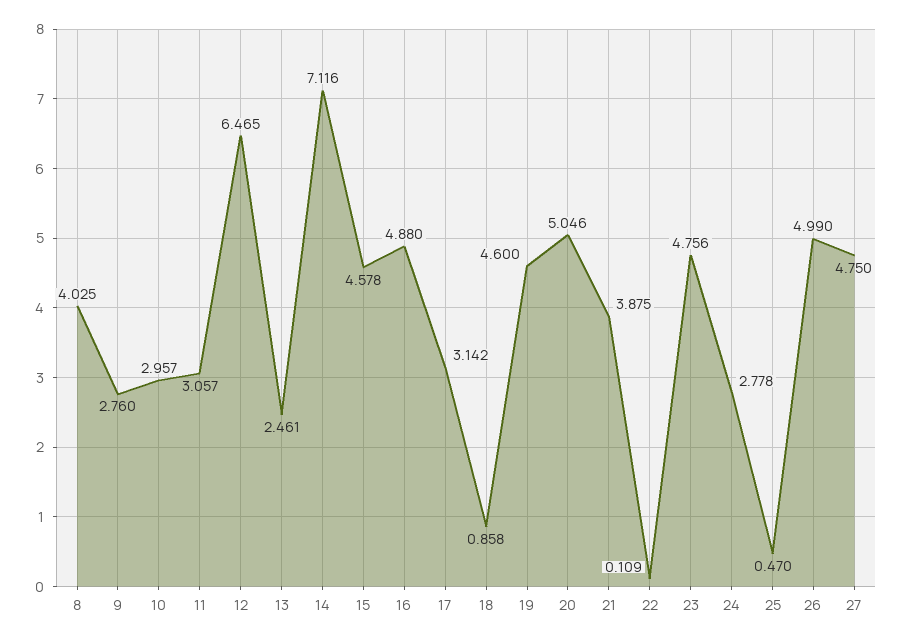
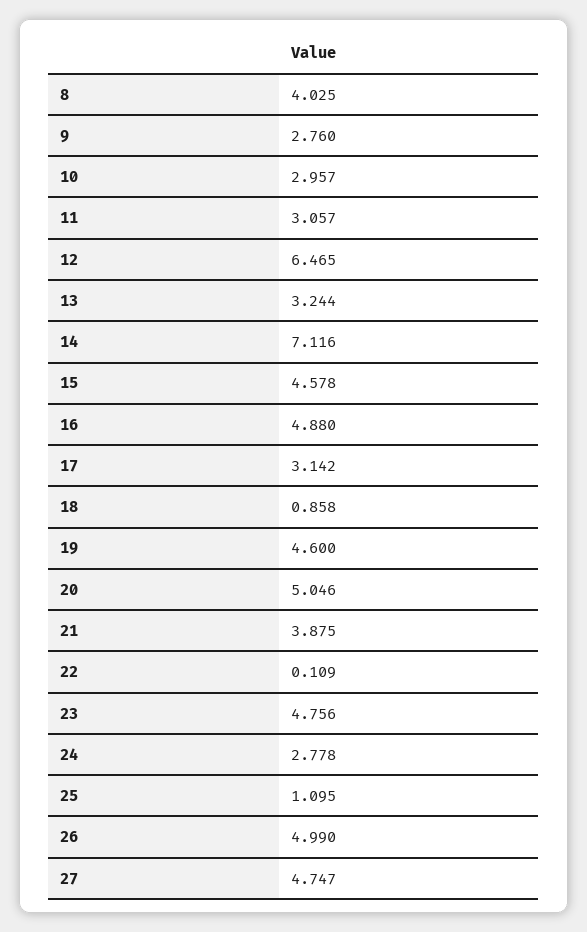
  {
    "8": 4.025,
    "9": 2.76,
    "10": 2.957,
    "11": 3.057,
    "12": 6.465,
-   "13": 2.461,
+   "13": 3.244,
    "14": 7.116,
    "15": 4.578,
    "16": 4.88,
    "17": 3.142,
    "18": 0.858,
    "19": 4.6,
    "20": 5.046,
    "21": 3.875,
    "22": 0.109,
    "23": 4.756,
    "24": 2.778,
-   "25": 0.47,
+   "25": 1.095,
    "26": 4.99,
-   "27": 4.75
+   "27": 4.747
  }

